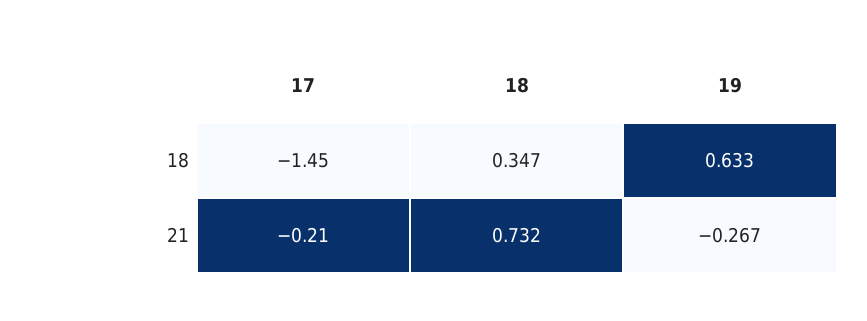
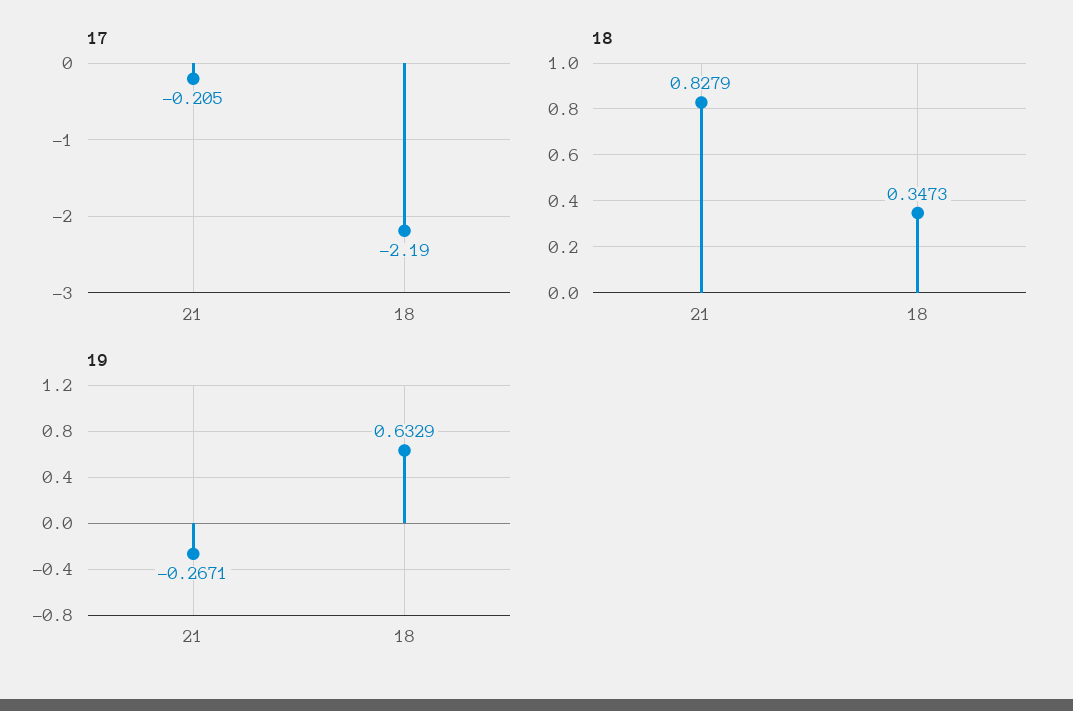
  {
    "17": {
-     "18": -1.45,
+     "18": -2.19,
      "21": -0.205
    },
    "18": {
      "18": 0.3473,
-     "21": 0.732
+     "21": 0.8279
    },
    "19": {
      "18": 0.6329,
      "21": -0.2671
    }
  }

